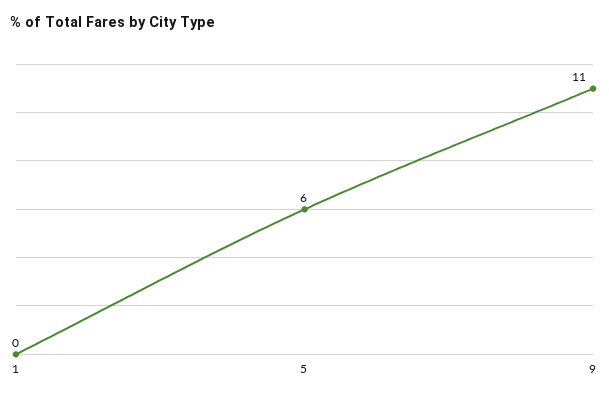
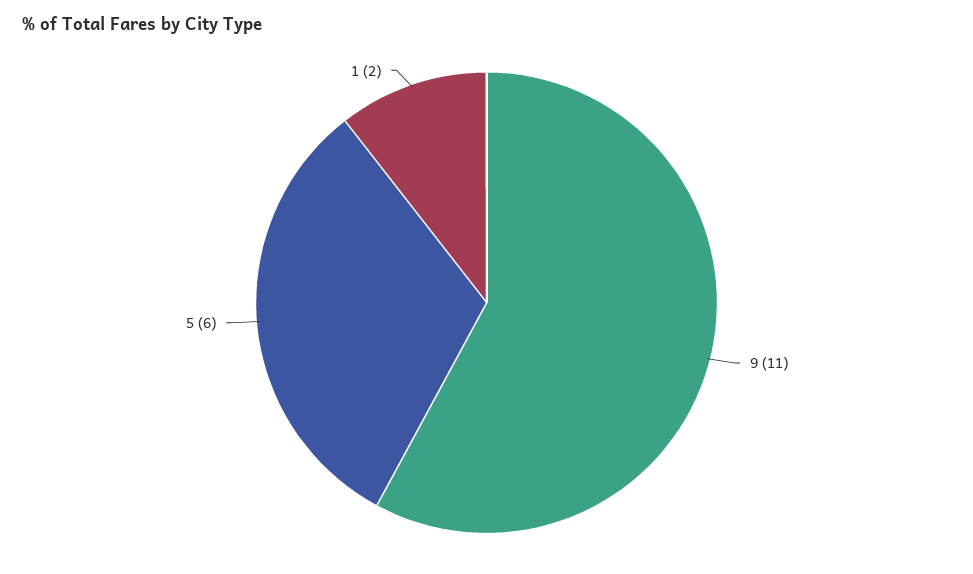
  {
-   "1": 0,
+   "1": 2,
    "5": 6,
    "9": 11
  }

